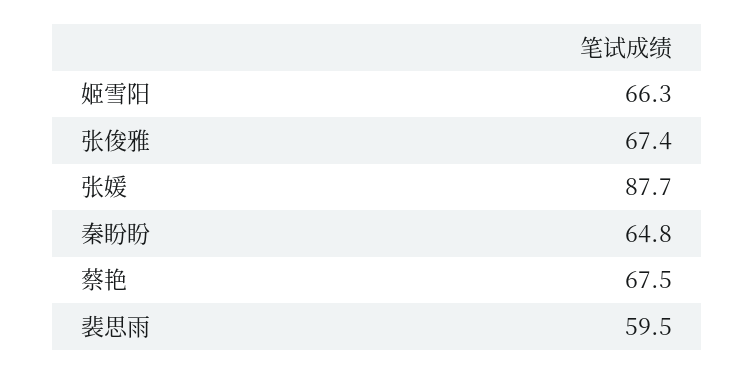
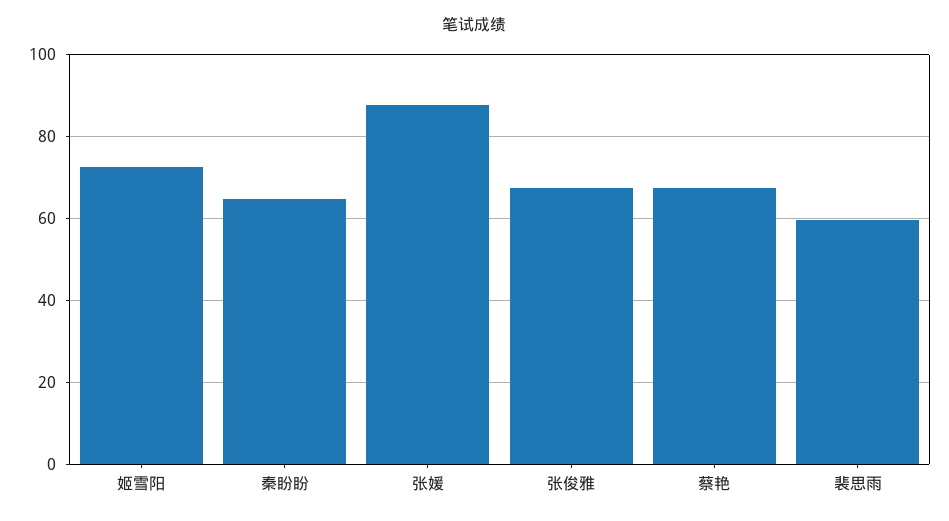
  {
-   "姬雪阳": 66.3,
+   "姬雪阳": 72,
    "张俊雅": 67.4,
    "张媛": 87.7,
    "秦盼盼": 64.8,
    "蔡艳": 67.5,
    "裴思雨": 59.5
  }

